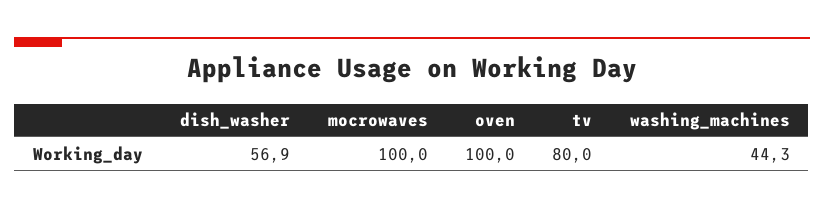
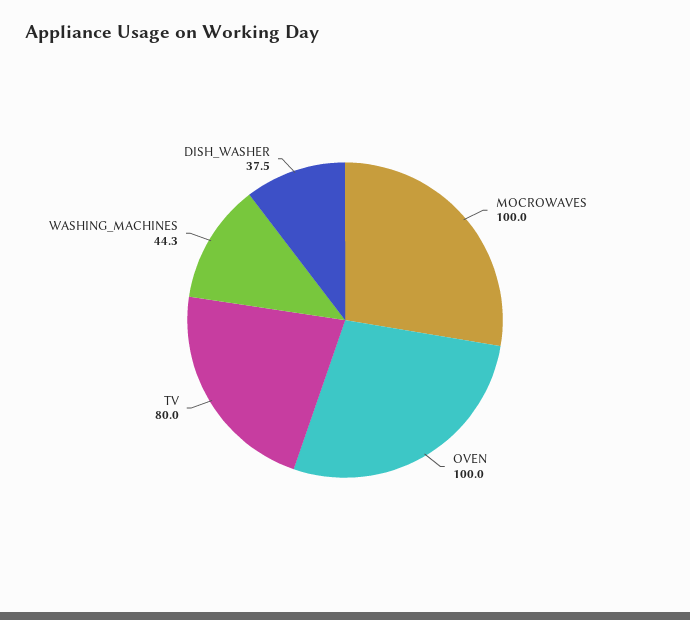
  {
-   "dish_washer": 56.9,
+   "dish_washer": 37.5,
    "mocrowaves": 100,
    "oven": 100,
    "tv": 80,
    "washing_machines": 44.3
  }

